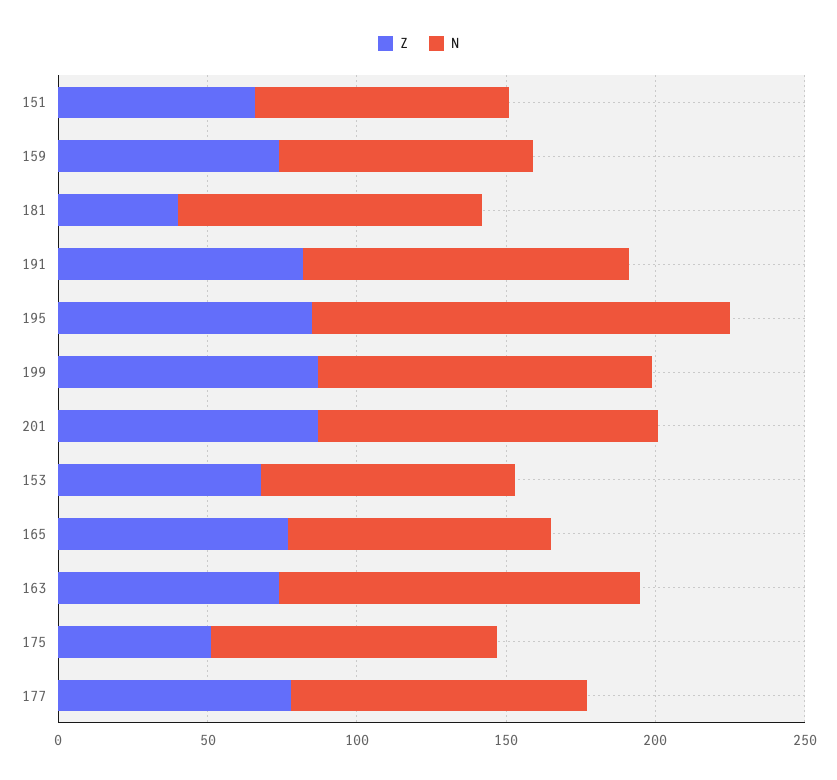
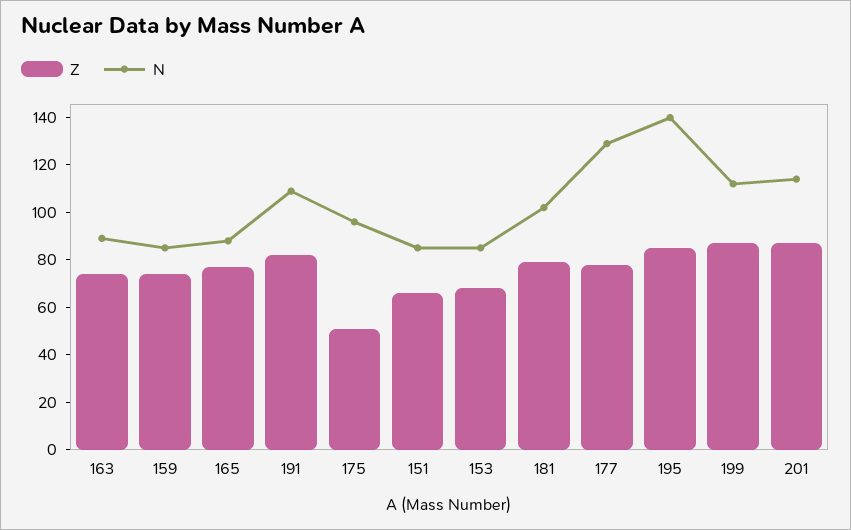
  {
    "Z": {
      "151": 65,
      "159": 75,
-     "181": 40,
+     "181": 80,
      "191": 80,
      "195": 85,
      "199": 85,
      "201": 85,
      "153": 70,
      "165": 75,
      "163": 75,
      "175": 50,
      "177": 80
    },
    "N": {
      "151": 85,
      "159": 85,
      "181": 100,
      "191": 110,
      "195": 140,
      "199": 110,
      "201": 115,
      "153": 85,
      "165": 90,
-     "163": 120,
+     "163": 90,
      "175": 95,
-     "177": 100
+     "177": 130
    }
  }

